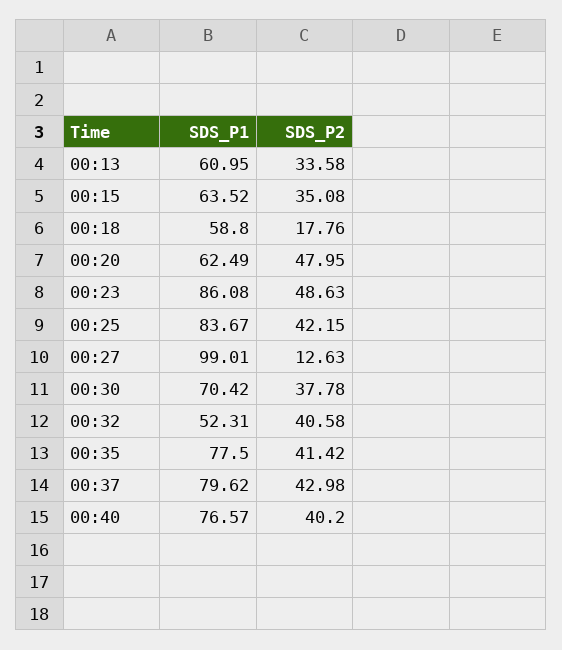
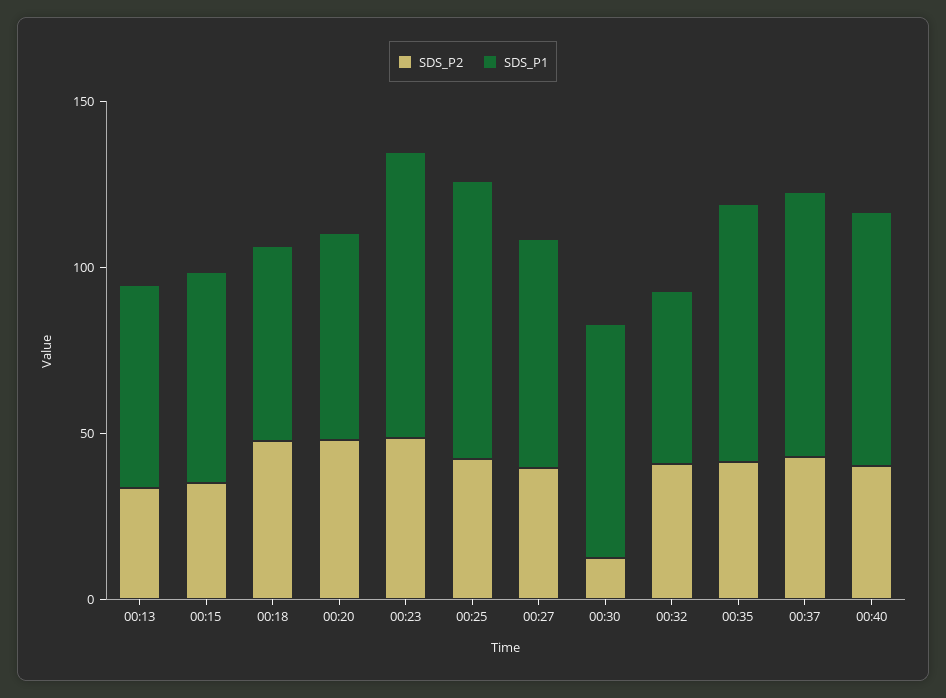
  {
    "SDS_P1": {
      "00:13": 60.95,
      "00:15": 63.52,
      "00:18": 58.8,
      "00:20": 62.49,
      "00:23": 86.08,
      "00:25": 83.67,
-     "00:27": 99.01,
+     "00:27": 70,
      "00:30": 70.42,
      "00:32": 52.31,
      "00:35": 77.5,
      "00:37": 79.62,
      "00:40": 76.57
    },
    "SDS_P2": {
      "00:13": 33.58,
      "00:15": 35.08,
-     "00:18": 17.76,
+     "00:18": 50,
      "00:20": 47.95,
      "00:23": 48.63,
      "00:25": 42.15,
-     "00:27": 12.63,
+     "00:27": 40,
-     "00:30": 37.78,
+     "00:30": 10,
      "00:32": 40.58,
      "00:35": 41.42,
      "00:37": 42.98,
      "00:40": 40.2
    }
  }

